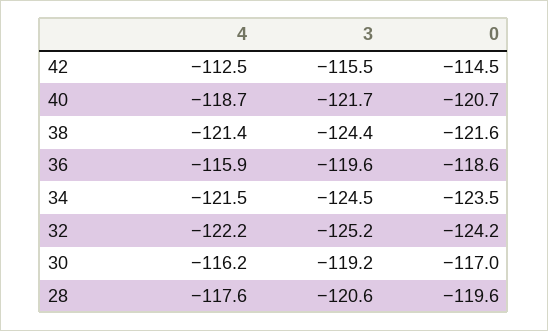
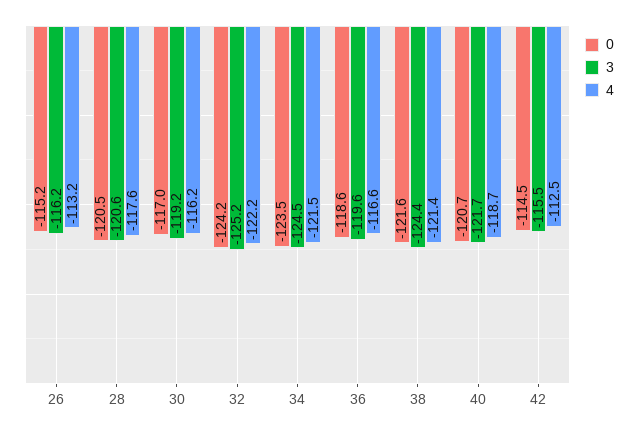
  {
    "4": {
      "42": -112.5,
      "40": -118.7,
      "38": -121.4,
-     "36": -115.9,
+     "36": -116.6,
      "34": -121.5,
      "32": -122.2,
      "30": -116.2,
-     "28": -117.6
+     "28": -117.6,
+     "26": -113.2
    },
    "3": {
      "42": -115.5,
      "40": -121.7,
      "38": -124.4,
      "36": -119.6,
      "34": -124.5,
      "32": -125.2,
      "30": -119.2,
-     "28": -120.6
+     "28": -120.6,
+     "26": -116.2
    },
    "0": {
      "42": -114.5,
      "40": -120.7,
      "38": -121.6,
      "36": -118.6,
      "34": -123.5,
      "32": -124.2,
      "30": -117,
-     "28": -119.6
+     "28": -120.5,
+     "26": -115.2
    }
  }

